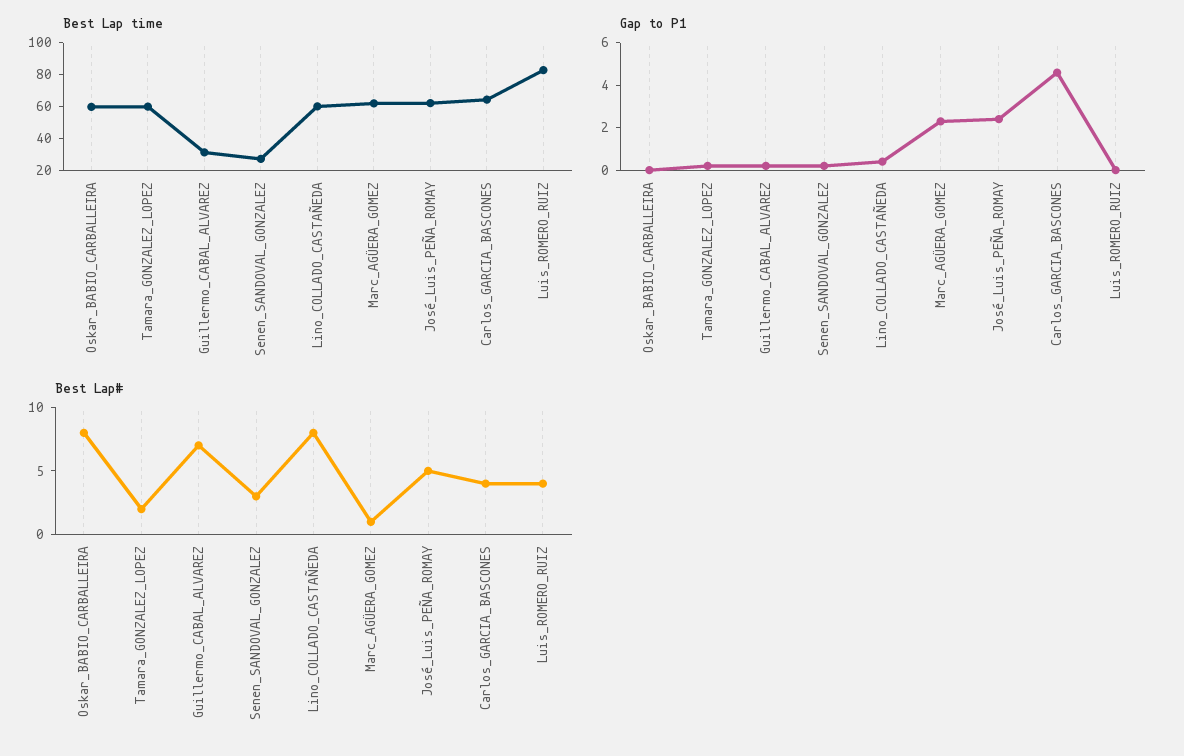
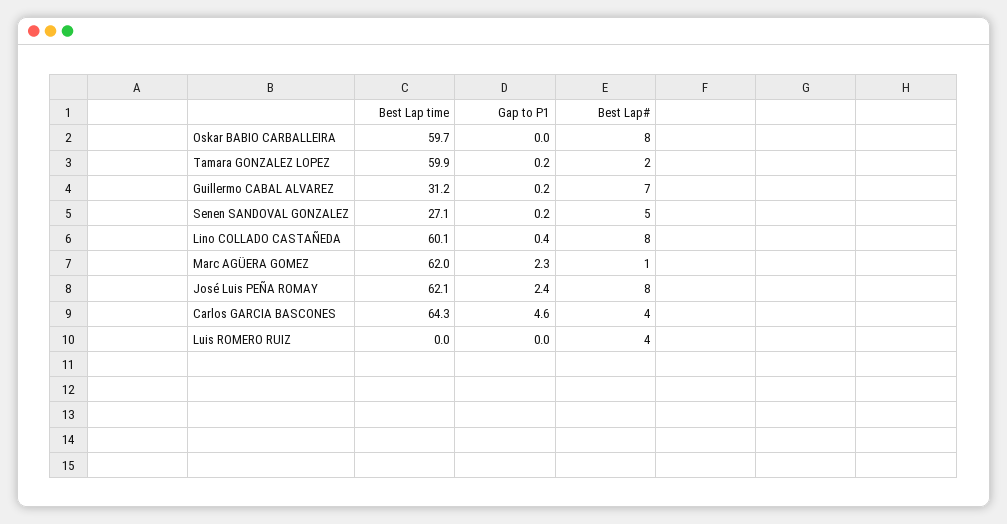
  {
    "Best Lap time": {
      "Oskar_BABIO_CARBALLEIRA": 59.7,
      "Tamara_GONZALEZ_LOPEZ": 59.9,
      "Guillermo_CABAL_ALVAREZ": 31.2,
      "Senen_SANDOVAL_GONZALEZ": 27.1,
      "Lino_COLLADO_CASTAÑEDA": 60.1,
      "Marc_AGÜERA_GOMEZ": 62,
      "José_Luis_PEÑA_ROMAY": 62.1,
      "Carlos_GARCIA_BASCONES": 64.3,
-     "Luis_ROMERO_RUIZ": 80
+     "Luis_ROMERO_RUIZ": 0
    },
    "Gap to P1": {
      "Oskar_BABIO_CARBALLEIRA": 0,
      "Tamara_GONZALEZ_LOPEZ": 0.2,
      "Guillermo_CABAL_ALVAREZ": 0.2,
      "Senen_SANDOVAL_GONZALEZ": 0.2,
      "Lino_COLLADO_CASTAÑEDA": 0.4,
      "Marc_AGÜERA_GOMEZ": 2.3,
      "José_Luis_PEÑA_ROMAY": 2.4,
      "Carlos_GARCIA_BASCONES": 4.6,
      "Luis_ROMERO_RUIZ": 0
    },
    "Best Lap#": {
      "Oskar_BABIO_CARBALLEIRA": 8,
      "Tamara_GONZALEZ_LOPEZ": 2,
      "Guillermo_CABAL_ALVAREZ": 7,
-     "Senen_SANDOVAL_GONZALEZ": 3,
+     "Senen_SANDOVAL_GONZALEZ": 5,
      "Lino_COLLADO_CASTAÑEDA": 8,
      "Marc_AGÜERA_GOMEZ": 1,
-     "José_Luis_PEÑA_ROMAY": 5,
+     "José_Luis_PEÑA_ROMAY": 8,
      "Carlos_GARCIA_BASCONES": 4,
      "Luis_ROMERO_RUIZ": 4
    }
  }

